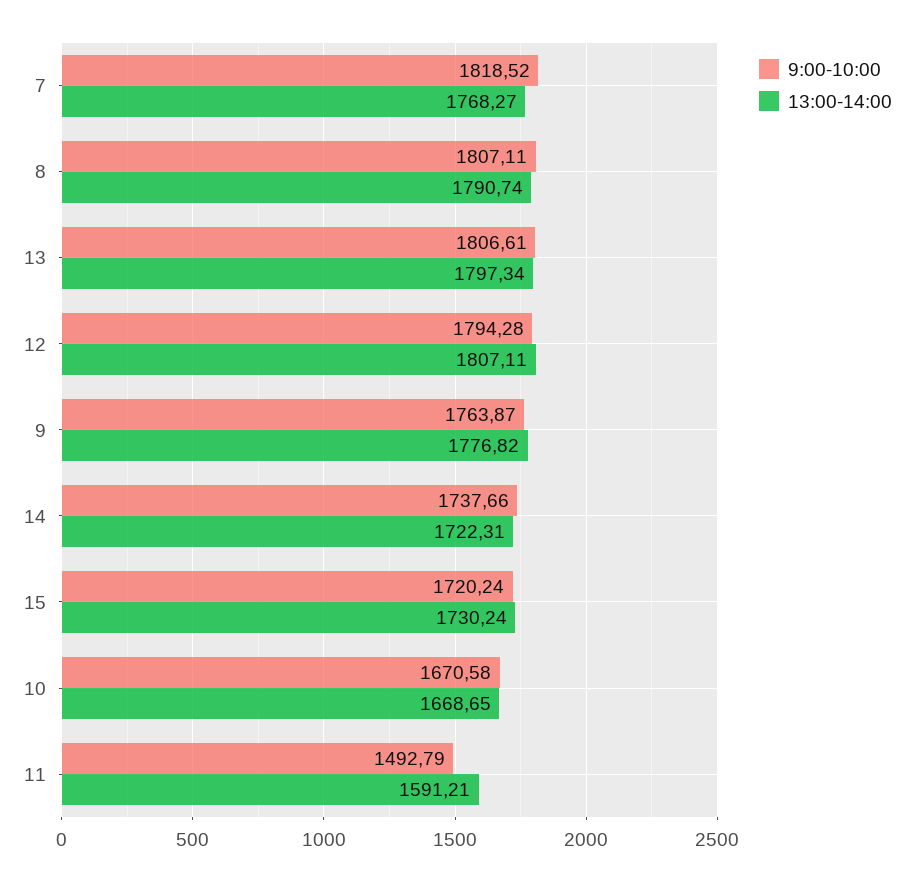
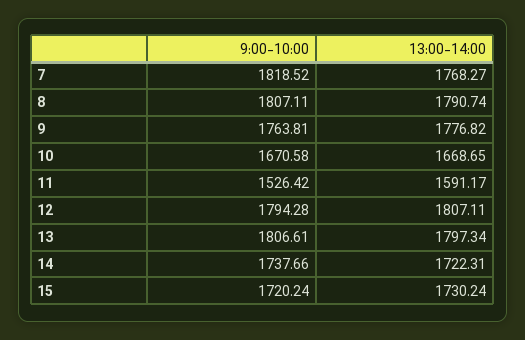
  {
    "9:00-10:00": {
      "7": 1818.52,
      "8": 1807.11,
      "13": 1806.61,
      "12": 1794.28,
-     "9": 1763.87,
+     "9": 1763.81,
      "14": 1737.66,
      "15": 1720.24,
      "10": 1670.58,
-     "11": 1492.79
+     "11": 1526.42
    },
    "13:00-14:00": {
      "7": 1768.27,
      "8": 1790.74,
      "13": 1797.34,
      "12": 1807.11,
      "9": 1776.82,
      "14": 1722.31,
      "15": 1730.24,
      "10": 1668.65,
-     "11": 1591.21
+     "11": 1591.17
    }
  }

